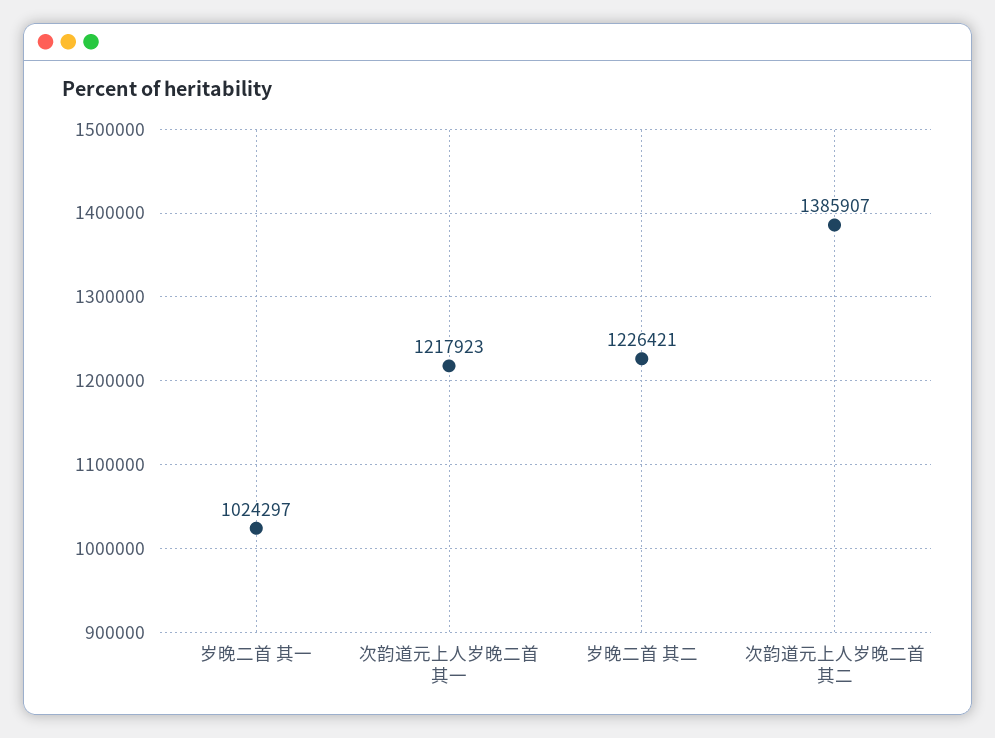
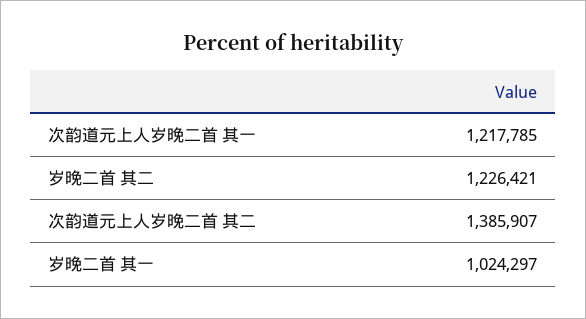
  {
    "岁晚二首 其一": 1024297,
-   "次韵道元上人岁晚二首 其一": 1217923,
+   "次韵道元上人岁晚二首 其一": 1217785,
    "岁晚二首 其二": 1226421,
    "次韵道元上人岁晚二首 其二": 1385907
  }

